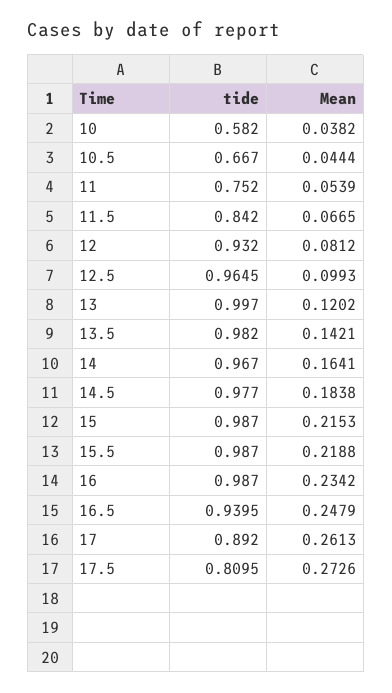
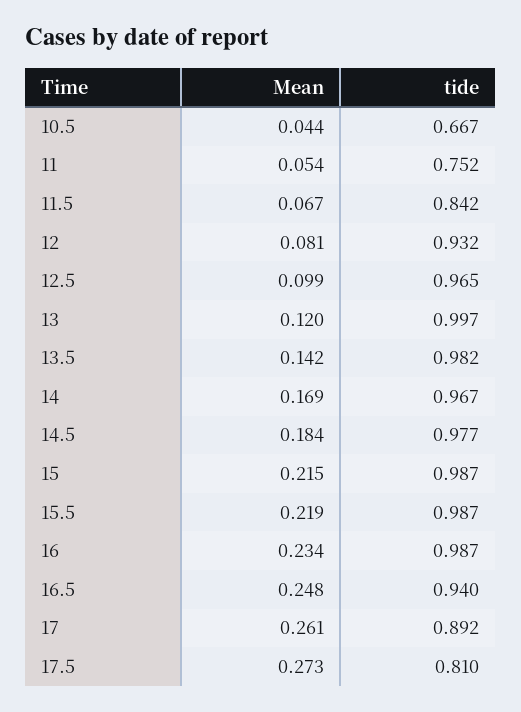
  {
    "tide": {
-     "10": 0.582,
      "10.5": 0.667,
      "11": 0.752,
      "11.5": 0.842,
      "12": 0.932,
      "12.5": 0.9645,
      "13": 0.997,
      "13.5": 0.982,
      "14": 0.967,
      "14.5": 0.977,
      "15": 0.987,
      "15.5": 0.987,
      "16": 0.987,
      "16.5": 0.9395,
      "17": 0.892,
      "17.5": 0.8095
    },
    "Mean": {
-     "10": 0.0382,
      "10.5": 0.0444,
      "11": 0.0539,
      "11.5": 0.0665,
      "12": 0.0812,
      "12.5": 0.0993,
      "13": 0.1202,
      "13.5": 0.1421,
-     "14": 0.1641,
+     "14": 0.169,
      "14.5": 0.1838,
      "15": 0.2153,
      "15.5": 0.2188,
      "16": 0.2342,
      "16.5": 0.2479,
      "17": 0.2613,
      "17.5": 0.2726
    }
  }

